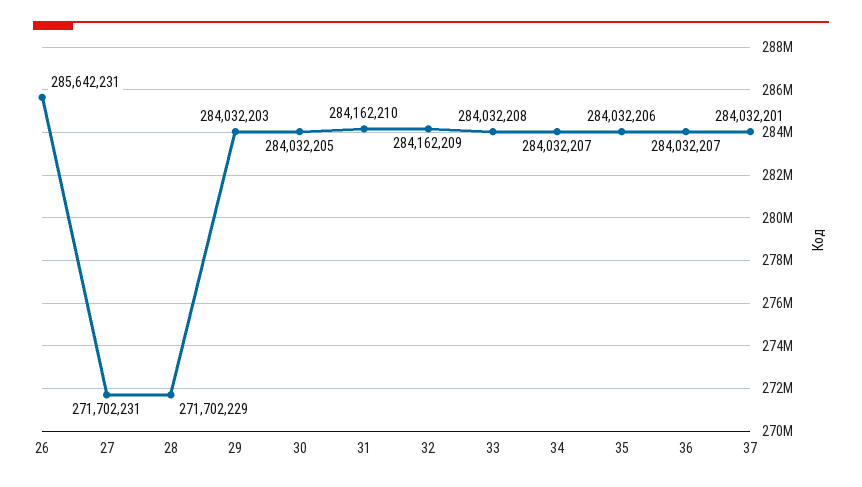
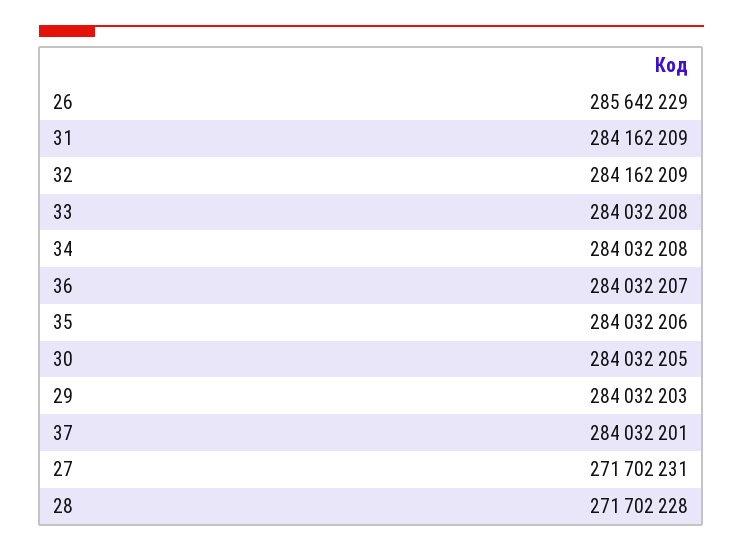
  {
-   "26": 285642231,
+   "26": 285642229,
    "27": 271702231,
-   "28": 271702229,
+   "28": 271702228,
    "29": 284032203,
    "30": 284032205,
-   "31": 284162210,
+   "31": 284162209,
    "32": 284162209,
    "33": 284032208,
-   "34": 284032207,
+   "34": 284032208,
    "35": 284032206,
    "36": 284032207,
    "37": 284032201
  }

